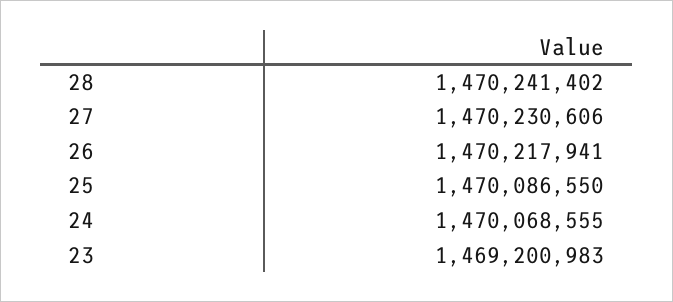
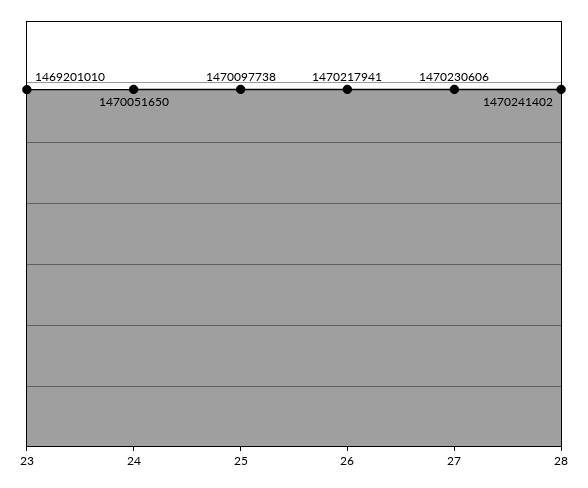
  {
    "28": 1470241402,
    "27": 1470230606,
    "26": 1470217941,
-   "25": 1470086550,
+   "25": 1470097738,
-   "24": 1470068555,
+   "24": 1470051650,
-   "23": 1469200983
+   "23": 1469201010
  }

